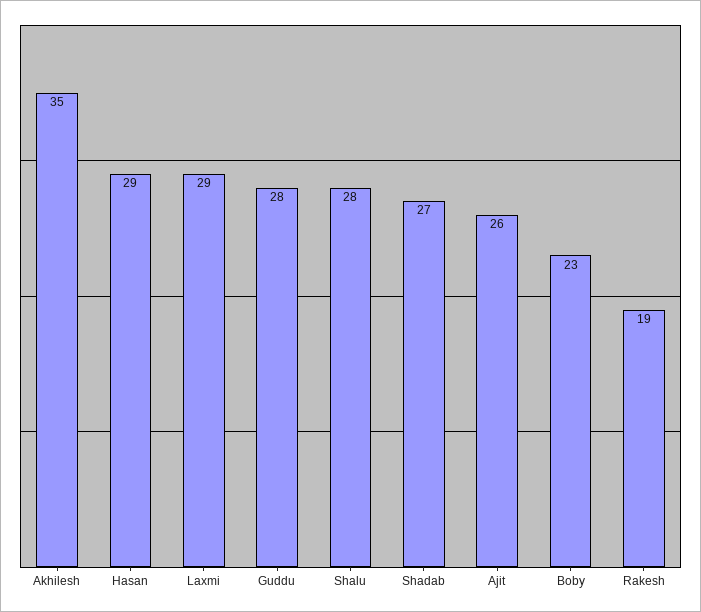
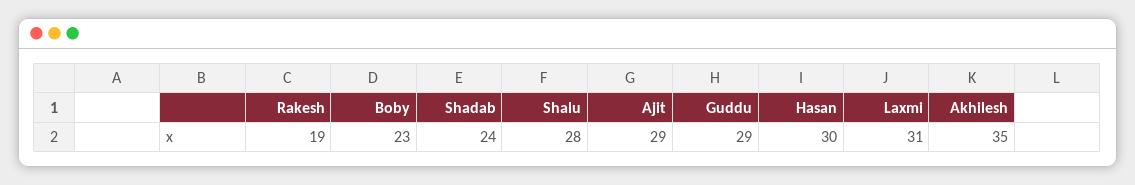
  {
    "Akhilesh": 35,
-   "Hasan": 29,
+   "Hasan": 30,
-   "Laxmi": 29,
+   "Laxmi": 31,
-   "Guddu": 28,
+   "Guddu": 29,
    "Shalu": 28,
-   "Shadab": 27,
+   "Shadab": 24,
-   "Ajit": 26,
+   "Ajit": 29,
    "Boby": 23,
    "Rakesh": 19
  }

